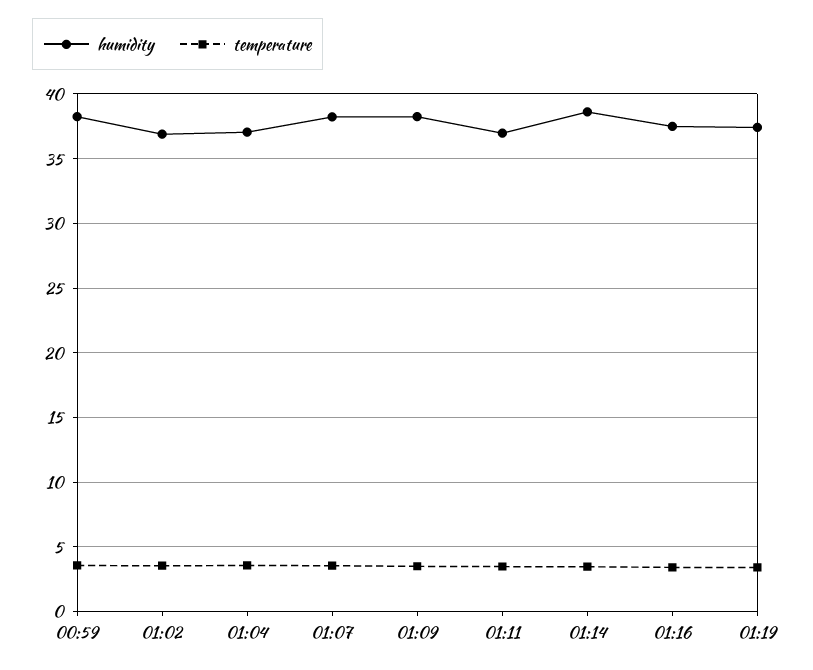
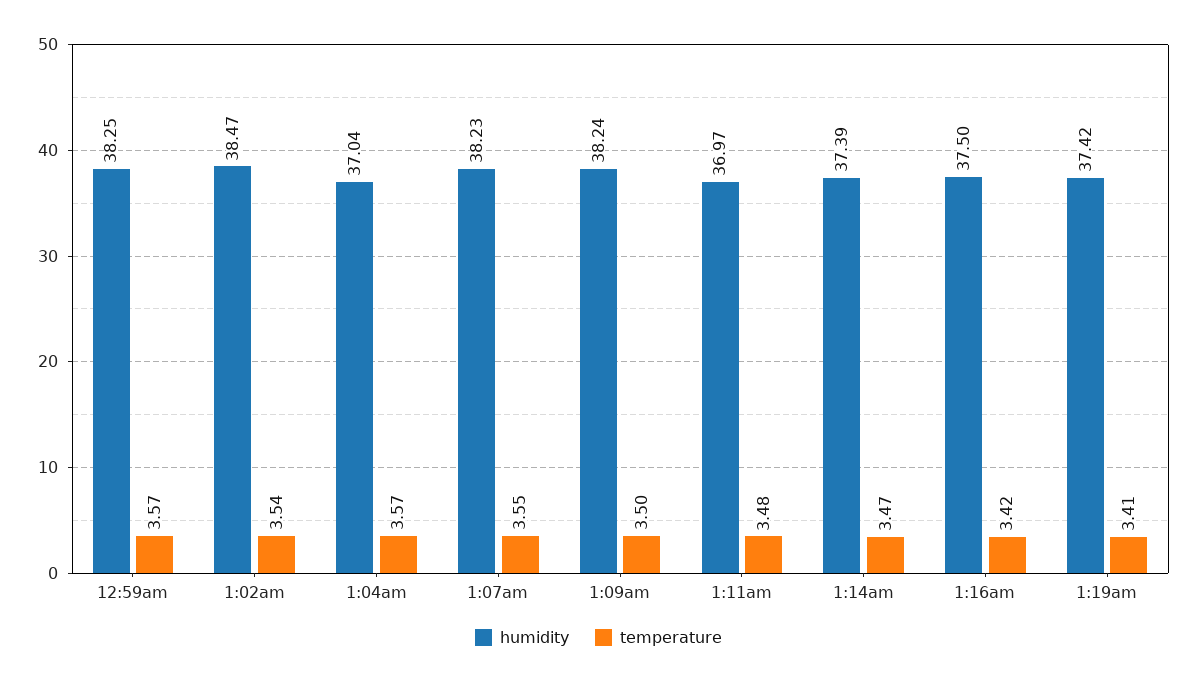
  {
    "humidity": {
      "00:59": 38.25,
-     "01:02": 37,
+     "01:02": 38.47,
      "01:04": 37.04,
      "01:07": 38.23,
      "01:09": 38.24,
      "01:11": 36.97,
-     "01:14": 38.5,
+     "01:14": 37.39,
      "01:16": 37.5,
      "01:19": 37.42
    },
    "temperature": {
      "00:59": 3.57,
      "01:02": 3.54,
      "01:04": 3.57,
      "01:07": 3.55,
      "01:09": 3.5,
      "01:11": 3.48,
      "01:14": 3.47,
      "01:16": 3.42,
      "01:19": 3.41
    }
  }

